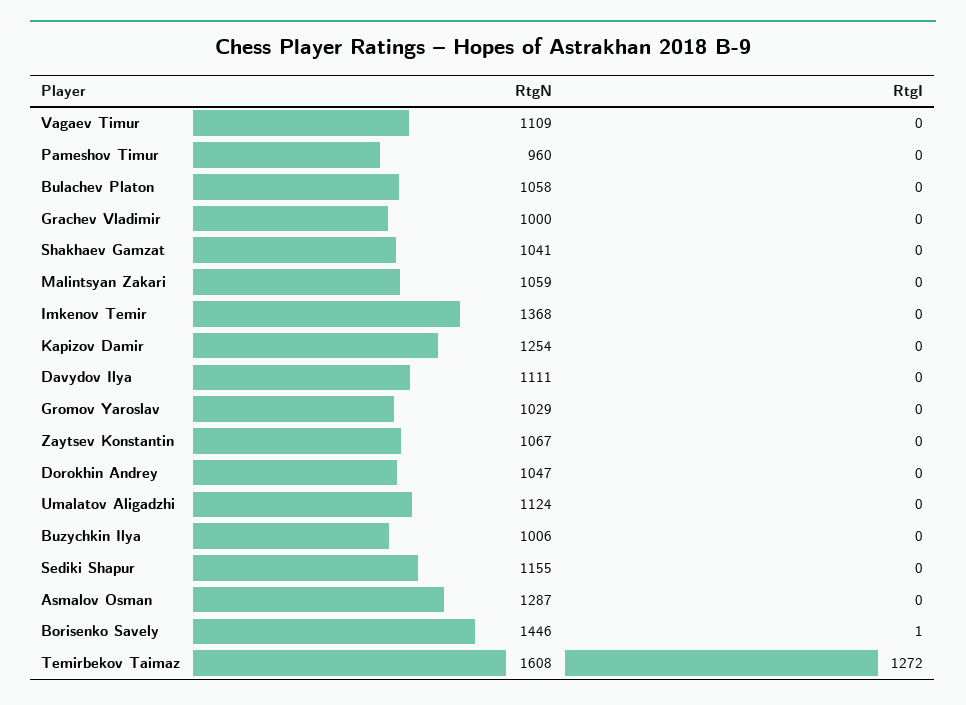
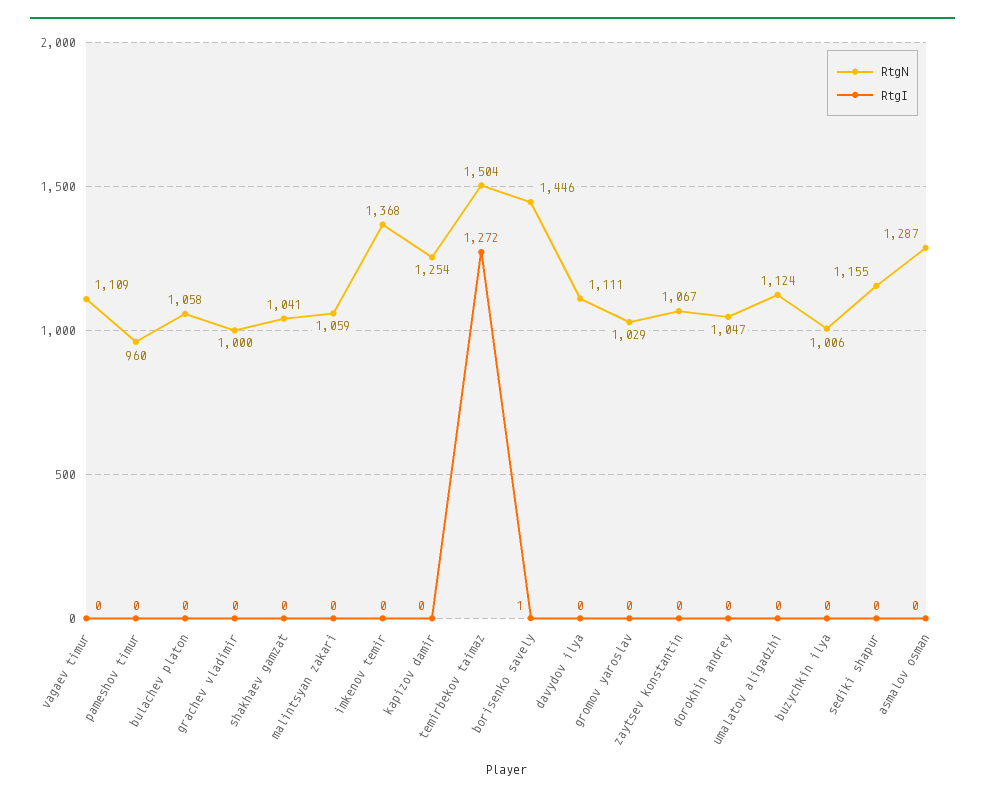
  {
    "RtgN": {
      "Vagaev Timur": 1109,
      "Pameshov Timur": 960,
      "Bulachev Platon": 1058,
      "Grachev Vladimir": 1000,
      "Shakhaev Gamzat": 1041,
      "Malintsyan Zakari": 1059,
      "Imkenov Temir": 1368,
      "Kapizov Damir": 1254,
      "Davydov Ilya": 1111,
      "Gromov Yaroslav": 1029,
      "Zaytsev Konstantin": 1067,
      "Dorokhin Andrey": 1047,
      "Umalatov Aligadzhi": 1124,
      "Buzychkin Ilya": 1006,
      "Sediki Shapur": 1155,
      "Asmalov Osman": 1287,
      "Borisenko Savely": 1446,
-     "Temirbekov Taimaz": 1608
+     "Temirbekov Taimaz": 1504
    },
    "RtgI": {
      "Vagaev Timur": 0,
      "Pameshov Timur": 0,
      "Bulachev Platon": 0,
      "Grachev Vladimir": 0,
      "Shakhaev Gamzat": 0,
      "Malintsyan Zakari": 0,
      "Imkenov Temir": 0,
      "Kapizov Damir": 0,
      "Davydov Ilya": 0,
      "Gromov Yaroslav": 0,
      "Zaytsev Konstantin": 0,
      "Dorokhin Andrey": 0,
      "Umalatov Aligadzhi": 0,
      "Buzychkin Ilya": 0,
      "Sediki Shapur": 0,
      "Asmalov Osman": 0,
      "Borisenko Savely": 1,
      "Temirbekov Taimaz": 1272
    }
  }

